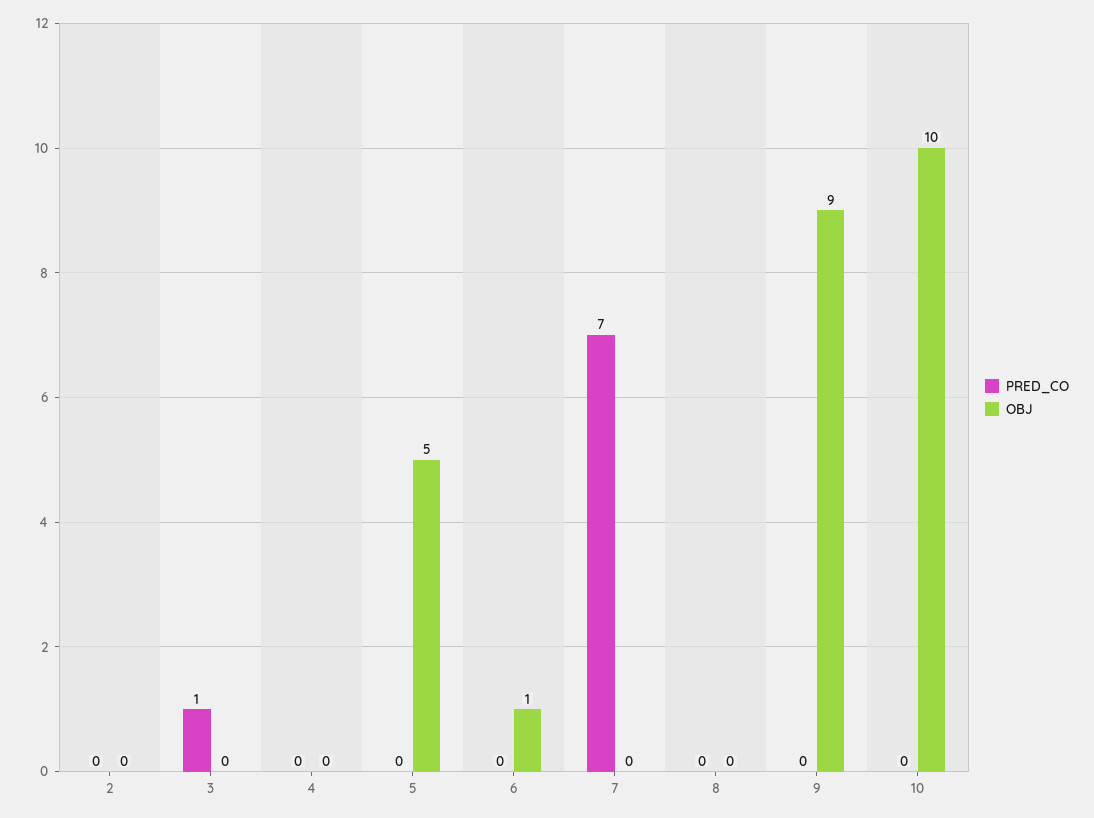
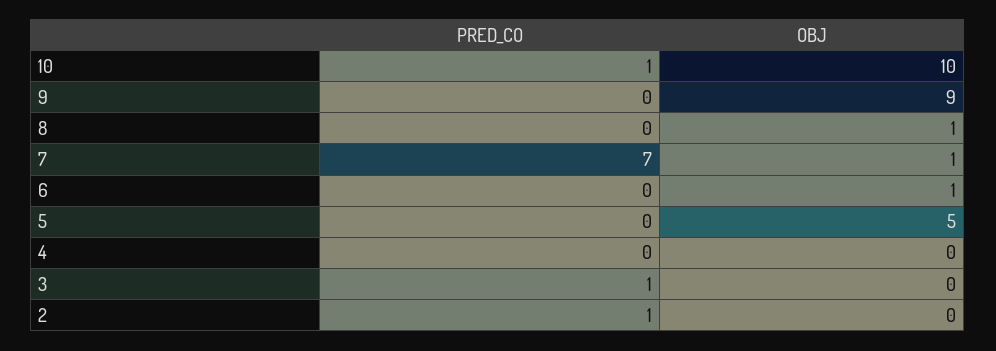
  {
    "PRED_CO": {
-     "2": 0,
+     "2": 1,
      "3": 1,
      "4": 0,
      "5": 0,
      "6": 0,
      "7": 7,
      "8": 0,
      "9": 0,
-     "10": 0
+     "10": 1
    },
    "OBJ": {
      "2": 0,
      "3": 0,
      "4": 0,
      "5": 5,
      "6": 1,
-     "7": 0,
+     "7": 1,
-     "8": 0,
+     "8": 1,
      "9": 9,
      "10": 10
    }
  }

